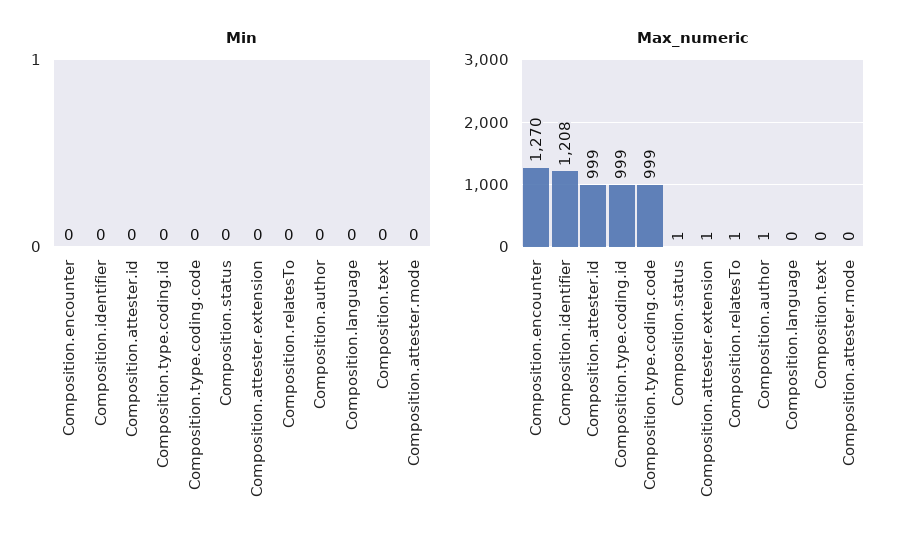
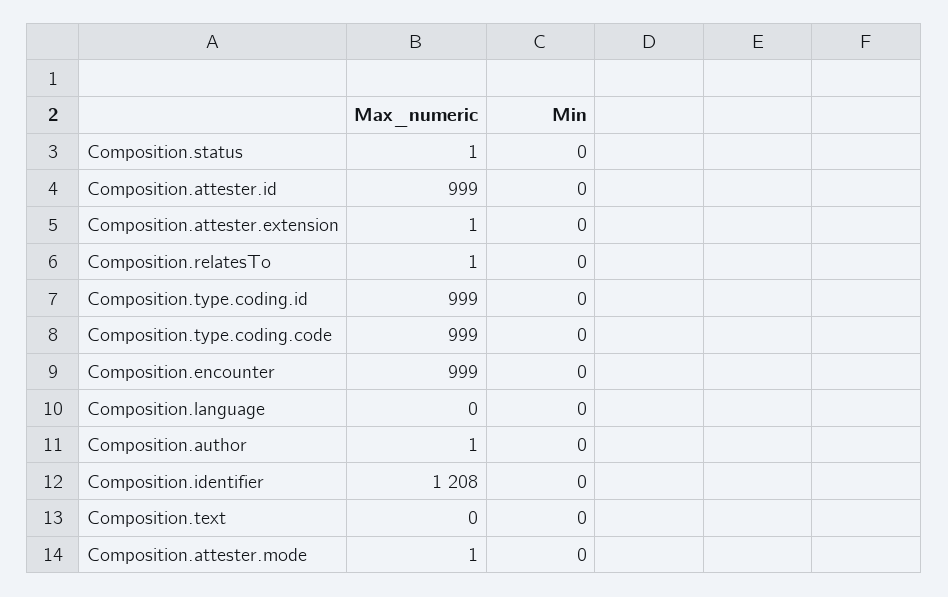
  {
    "Min": {
      "Composition.encounter": 0,
      "Composition.identifier": 0,
      "Composition.attester.id": 0,
      "Composition.type.coding.id": 0,
      "Composition.type.coding.code": 0,
      "Composition.status": 0,
      "Composition.attester.extension": 0,
      "Composition.relatesTo": 0,
      "Composition.author": 0,
      "Composition.language": 0,
      "Composition.text": 0,
      "Composition.attester.mode": 0
    },
    "Max_numeric": {
-     "Composition.encounter": 1270,
+     "Composition.encounter": 999,
      "Composition.identifier": 1208,
      "Composition.attester.id": 999,
      "Composition.type.coding.id": 999,
      "Composition.type.coding.code": 999,
      "Composition.status": 1,
      "Composition.attester.extension": 1,
      "Composition.relatesTo": 1,
      "Composition.author": 1,
      "Composition.language": 0,
      "Composition.text": 0,
-     "Composition.attester.mode": 0
+     "Composition.attester.mode": 1
    }
  }

